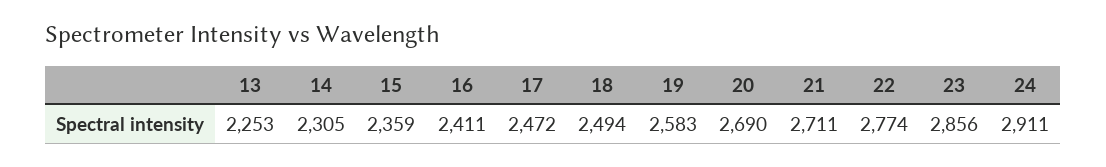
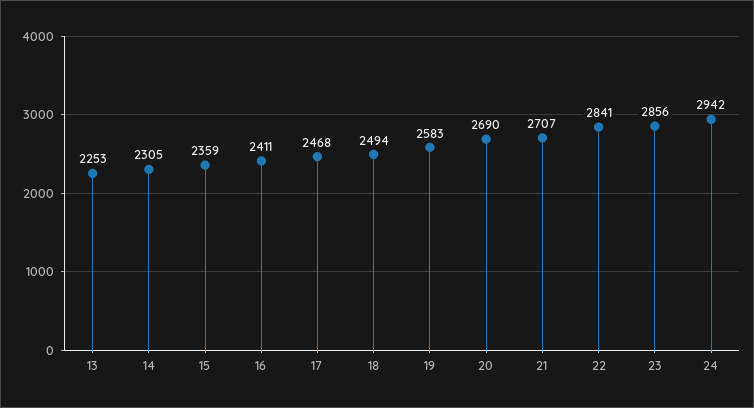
  {
    "13": 2253,
    "14": 2305,
    "15": 2359,
    "16": 2411,
-   "17": 2472,
+   "17": 2468,
    "18": 2494,
    "19": 2583,
    "20": 2690,
-   "21": 2711,
+   "21": 2707,
-   "22": 2774,
+   "22": 2841,
    "23": 2856,
-   "24": 2911
+   "24": 2942
  }

